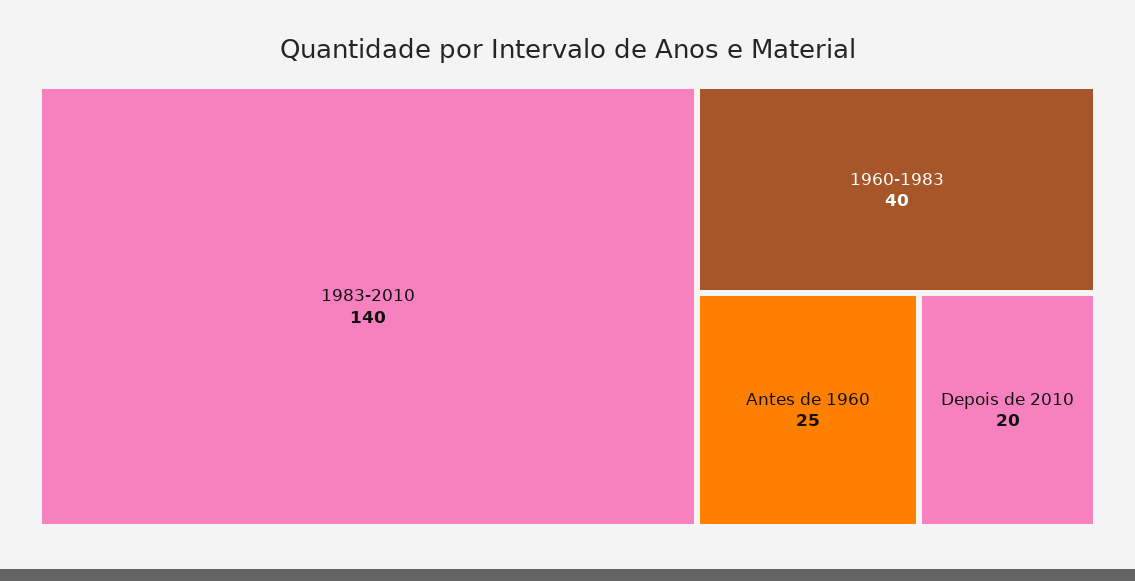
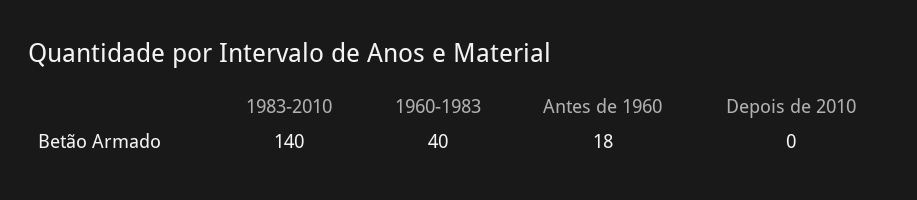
  {
    "1983-2010": 140,
    "1960-1983": 40,
-   "Antes de 1960": 25,
+   "Antes de 1960": 18,
-   "Depois de 2010": 20
+   "Depois de 2010": 0
  }

